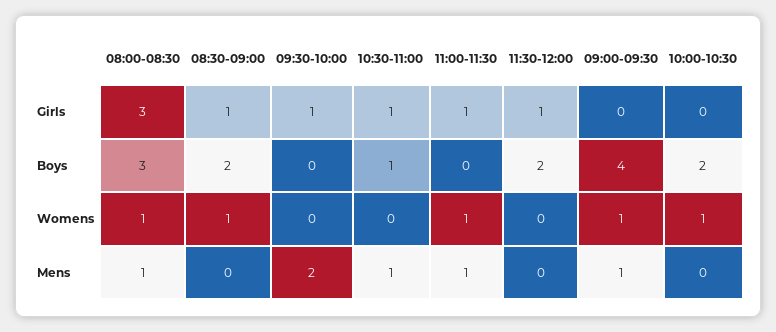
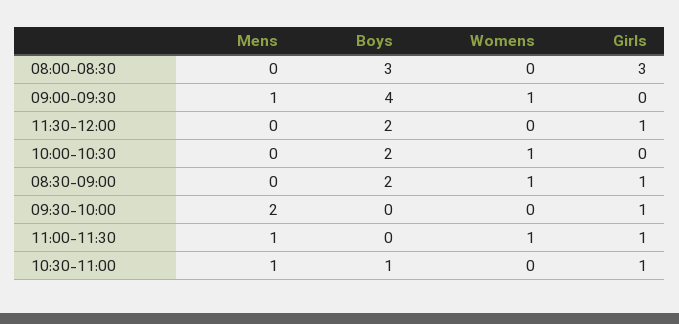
  {
    "08:00-08:30": {
      "Girls": 3,
      "Boys": 3,
-     "Womens": 1,
+     "Womens": 0,
-     "Mens": 1
+     "Mens": 0
    },
    "08:30-09:00": {
      "Girls": 1,
      "Boys": 2,
      "Womens": 1,
      "Mens": 0
    },
    "09:30-10:00": {
      "Girls": 1,
      "Boys": 0,
      "Womens": 0,
      "Mens": 2
    },
    "10:30-11:00": {
      "Girls": 1,
      "Boys": 1,
      "Womens": 0,
      "Mens": 1
    },
    "11:00-11:30": {
      "Girls": 1,
      "Boys": 0,
      "Womens": 1,
      "Mens": 1
    },
    "11:30-12:00": {
      "Girls": 1,
      "Boys": 2,
      "Womens": 0,
      "Mens": 0
    },
    "09:00-09:30": {
      "Girls": 0,
      "Boys": 4,
      "Womens": 1,
      "Mens": 1
    },
    "10:00-10:30": {
      "Girls": 0,
      "Boys": 2,
      "Womens": 1,
      "Mens": 0
    }
  }

